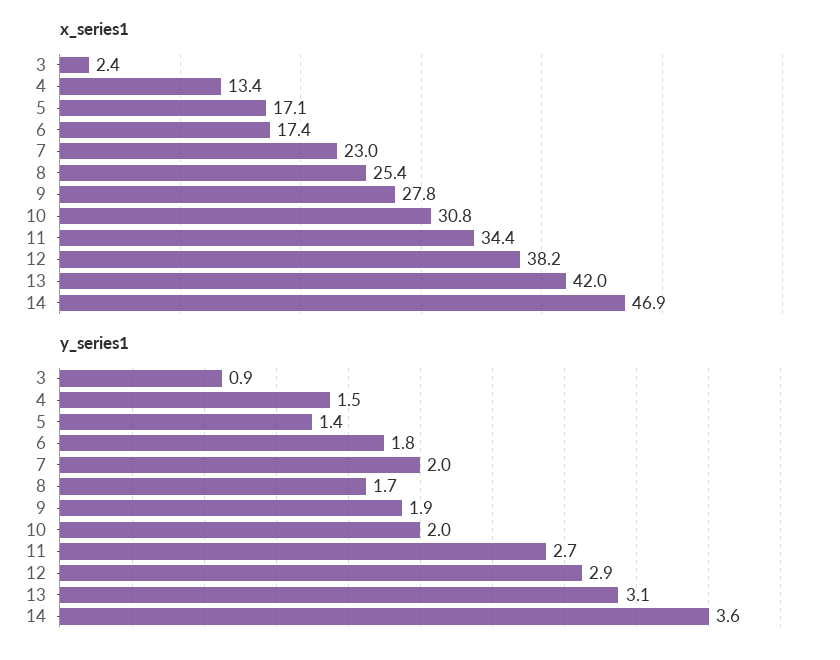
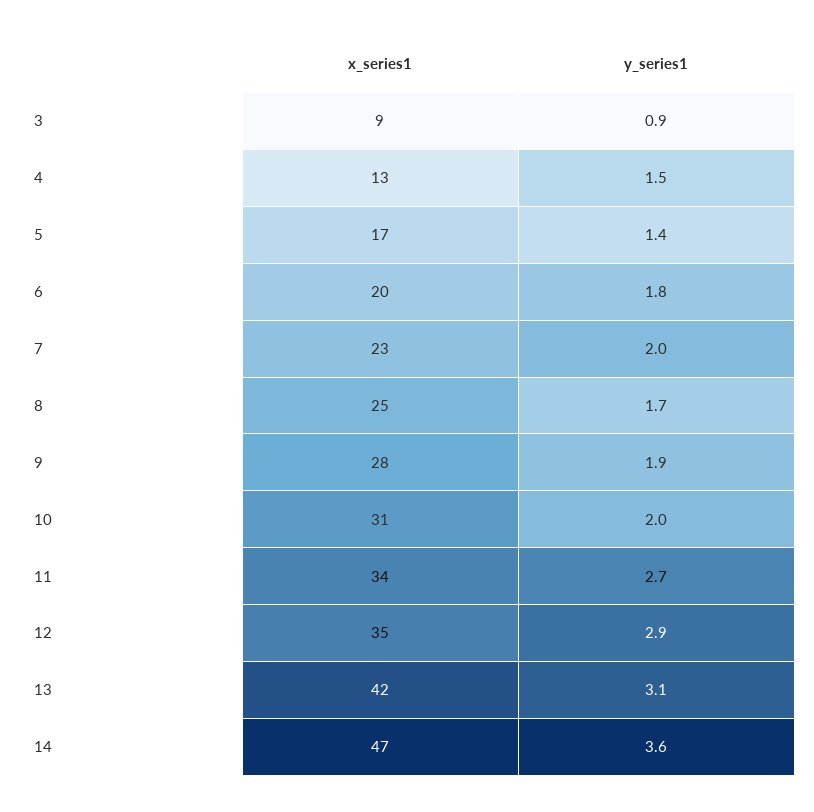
  {
    "x_series1": {
-     "3": 2.4,
+     "3": 9,
      "4": 13.4,
      "5": 17.1,
-     "6": 17.4,
+     "6": 20,
      "7": 23,
      "8": 25.4,
      "9": 27.8,
      "10": 30.8,
      "11": 34.4,
-     "12": 38.2,
+     "12": 35,
      "13": 42,
      "14": 46.9
    },
    "y_series1": {
      "3": 0.9,
      "4": 1.5,
      "5": 1.4,
      "6": 1.8,
      "7": 2,
      "8": 1.7,
      "9": 1.9,
      "10": 2,
      "11": 2.7,
      "12": 2.9,
      "13": 3.1,
      "14": 3.6
    }
  }

